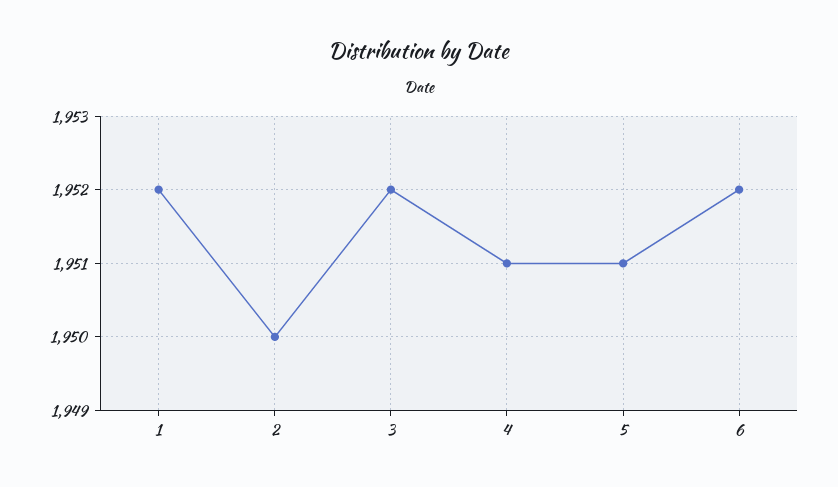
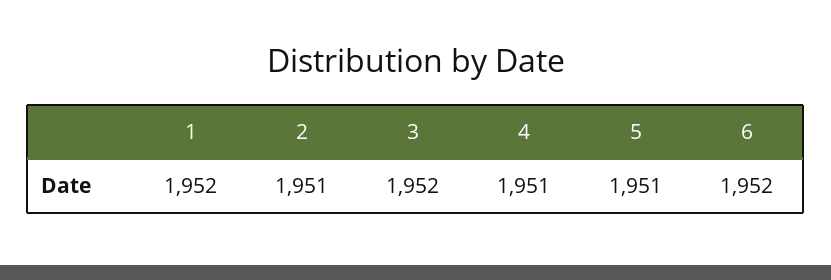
  {
    "1": 1952,
-   "2": 1950,
+   "2": 1951,
    "3": 1952,
    "4": 1951,
    "5": 1951,
    "6": 1952
  }

